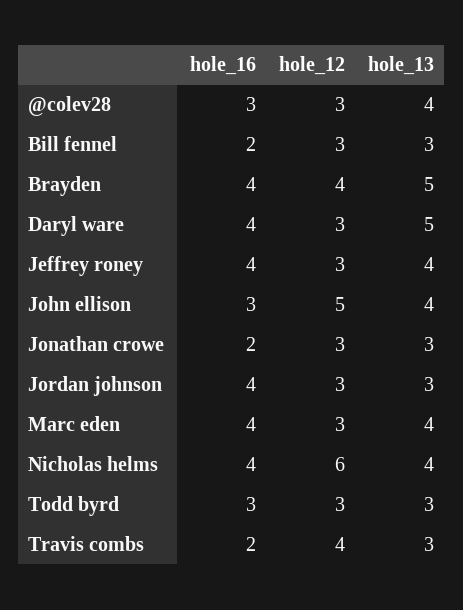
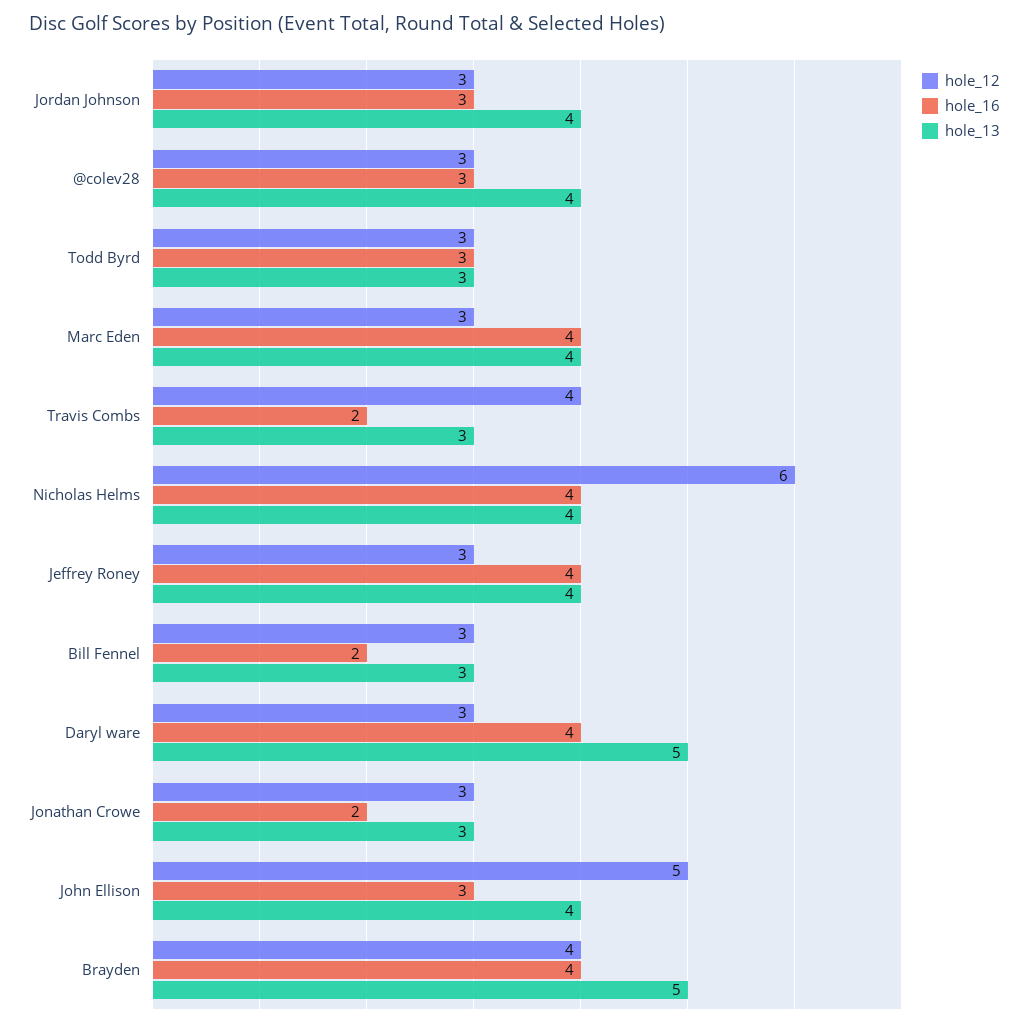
  {
    "hole_16": {
      "@colev28": 3,
      "Bill fennel": 2,
      "Brayden": 4,
      "Daryl ware": 4,
      "Jeffrey roney": 4,
      "John ellison": 3,
      "Jonathan crowe": 2,
-     "Jordan johnson": 4,
+     "Jordan johnson": 3,
      "Marc eden": 4,
      "Nicholas helms": 4,
      "Todd byrd": 3,
      "Travis combs": 2
    },
    "hole_12": {
      "@colev28": 3,
      "Bill fennel": 3,
      "Brayden": 4,
      "Daryl ware": 3,
      "Jeffrey roney": 3,
      "John ellison": 5,
      "Jonathan crowe": 3,
      "Jordan johnson": 3,
      "Marc eden": 3,
      "Nicholas helms": 6,
      "Todd byrd": 3,
      "Travis combs": 4
    },
    "hole_13": {
      "@colev28": 4,
      "Bill fennel": 3,
      "Brayden": 5,
      "Daryl ware": 5,
      "Jeffrey roney": 4,
      "John ellison": 4,
      "Jonathan crowe": 3,
-     "Jordan johnson": 3,
+     "Jordan johnson": 4,
      "Marc eden": 4,
      "Nicholas helms": 4,
      "Todd byrd": 3,
      "Travis combs": 3
    }
  }

